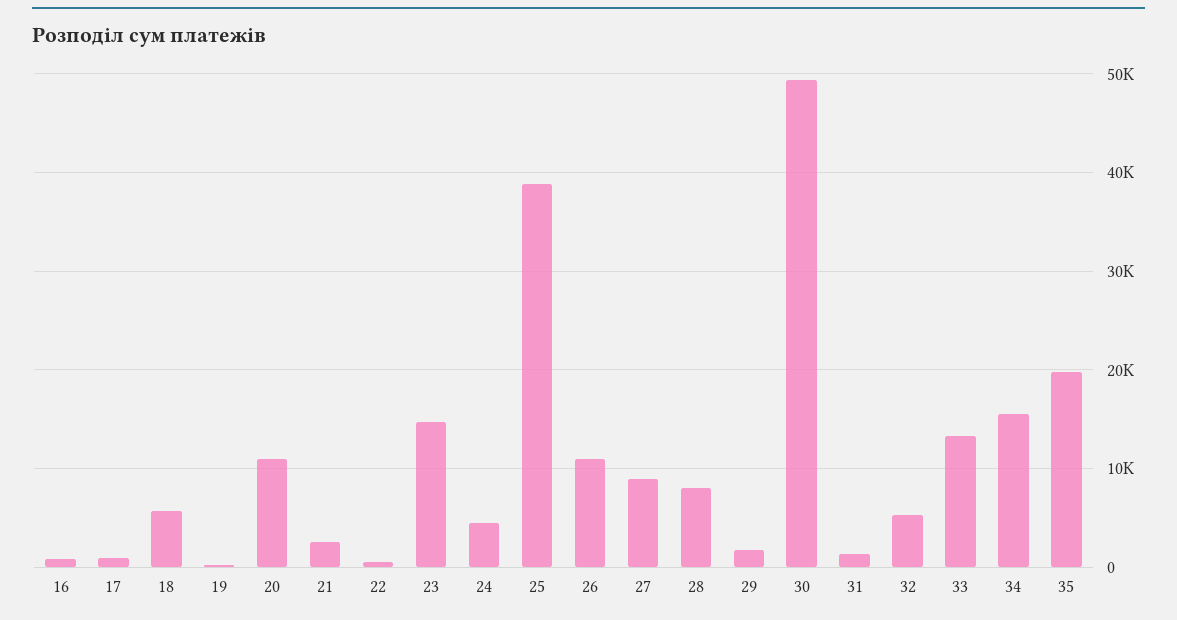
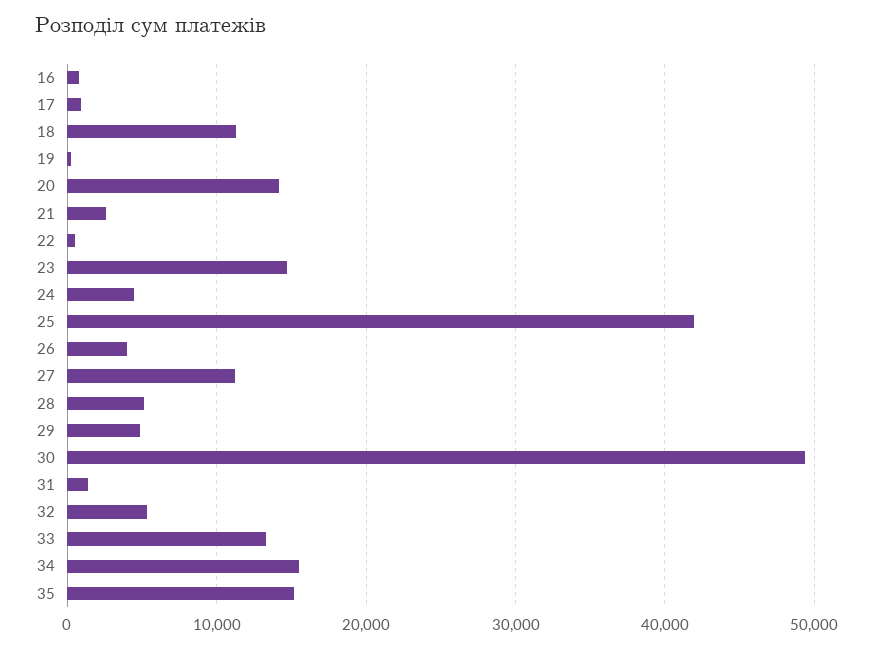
  {
    "16": 1000,
    "17": 1000,
-   "18": 6000,
+   "18": 11000,
    "19": 0,
-   "20": 11000,
+   "20": 14000,
    "21": 3000,
    "22": 1000,
    "23": 15000,
    "24": 4000,
-   "25": 39000,
+   "25": 42000,
-   "26": 11000,
+   "26": 4000,
-   "27": 9000,
+   "27": 11000,
-   "28": 8000,
+   "28": 5000,
-   "29": 2000,
+   "29": 5000,
    "30": 49000,
    "31": 1000,
    "32": 5000,
    "33": 13000,
    "34": 15000,
-   "35": 20000
+   "35": 15000
  }

